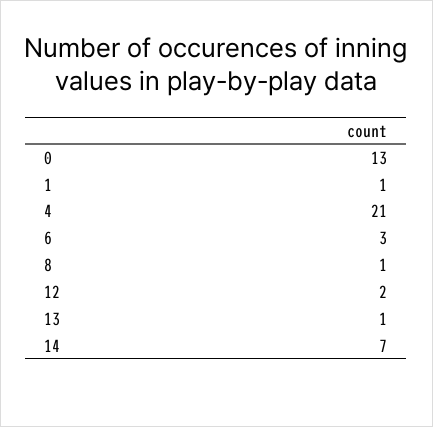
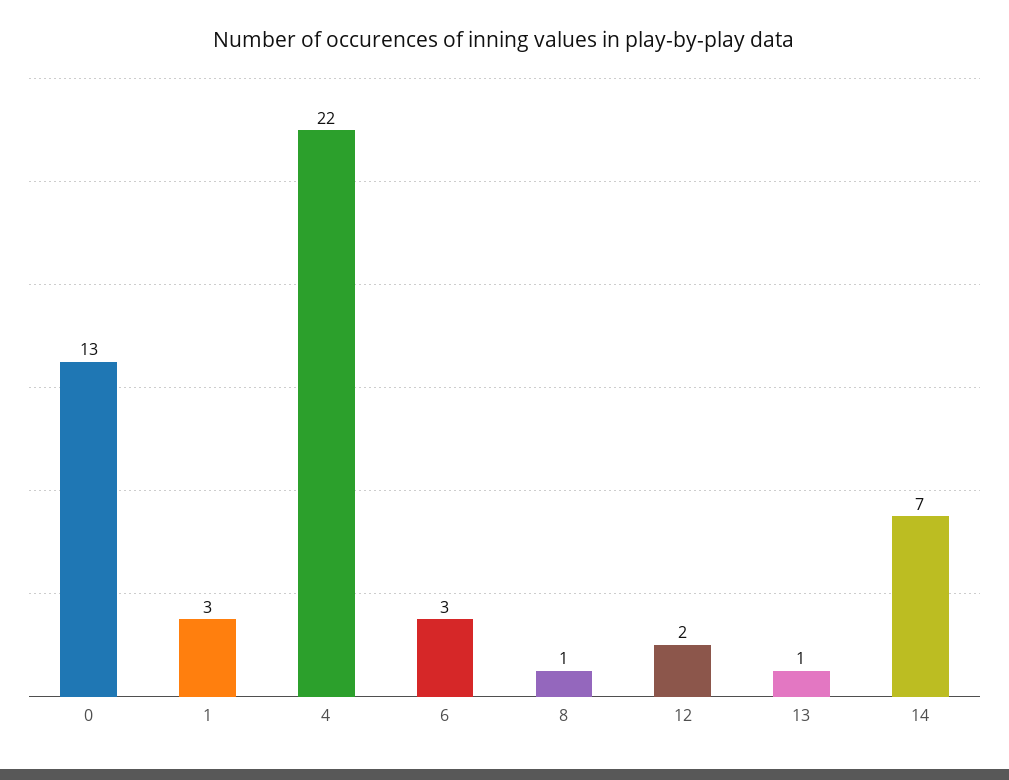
  {
    "0": 13,
-   "1": 1,
+   "1": 3,
-   "4": 21,
+   "4": 22,
    "6": 3,
    "8": 1,
    "12": 2,
    "13": 1,
    "14": 7
  }

